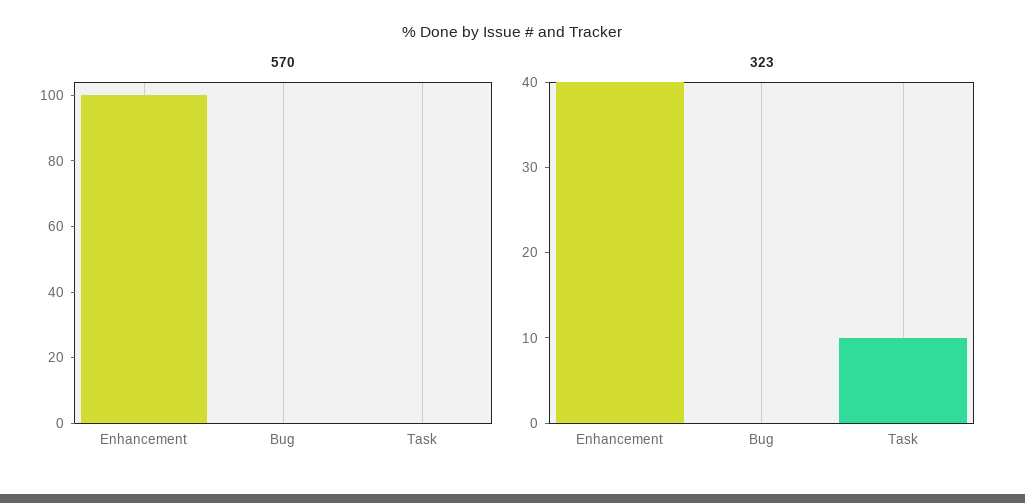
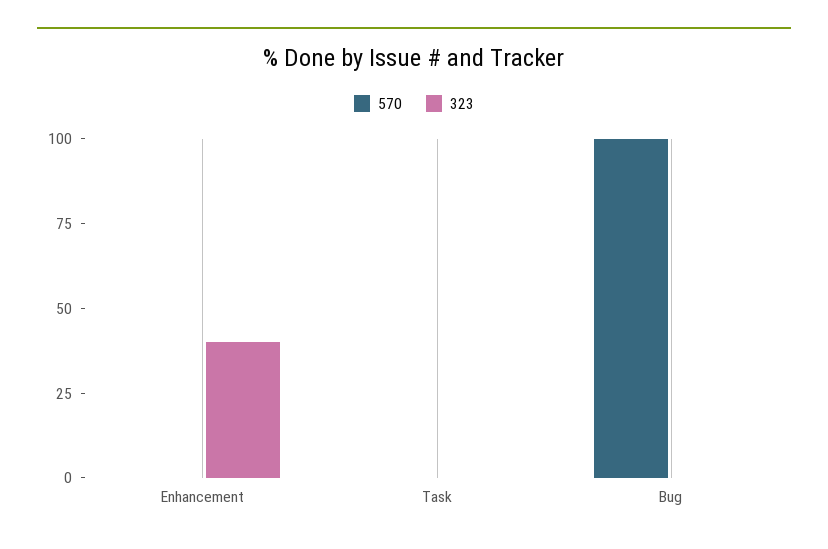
  {
    "570": {
-     "Enhancement": 100,
+     "Enhancement": 0,
-     "Bug": 0,
+     "Bug": 100,
      "Task": 0
    },
    "323": {
      "Enhancement": 40,
      "Bug": 0,
-     "Task": 10
+     "Task": 0
    }
  }

